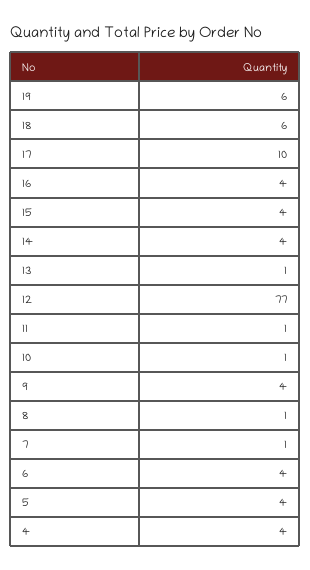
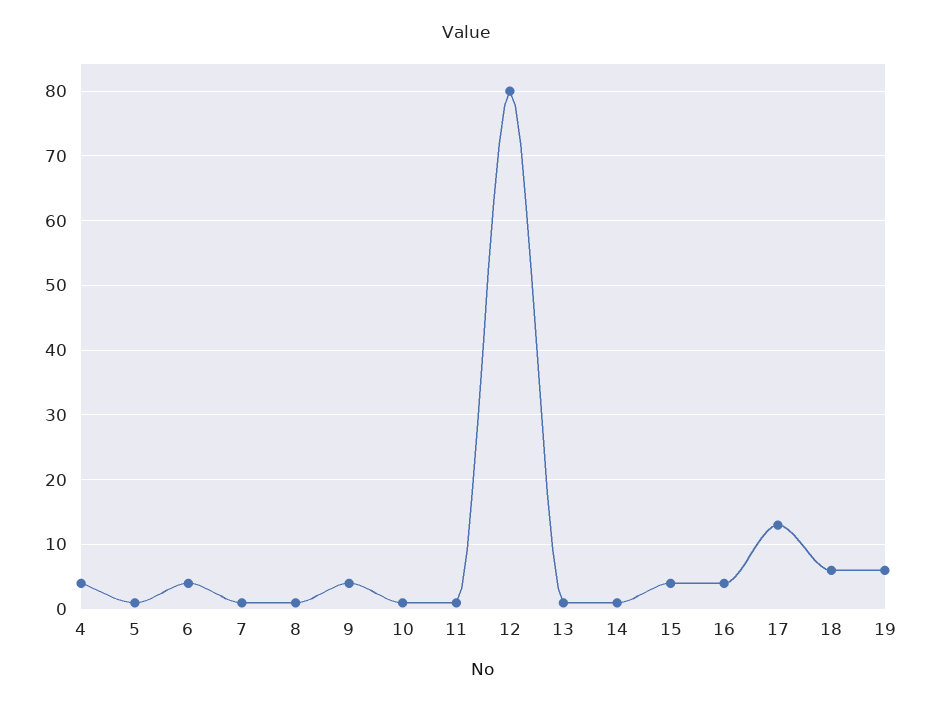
  {
    "19": 6,
    "18": 6,
-   "17": 10,
+   "17": 13,
    "16": 4,
    "15": 4,
-   "14": 4,
+   "14": 1,
    "13": 1,
-   "12": 77,
+   "12": 80,
    "11": 1,
    "10": 1,
    "9": 4,
    "8": 1,
    "7": 1,
    "6": 4,
-   "5": 4,
+   "5": 1,
    "4": 4
  }

